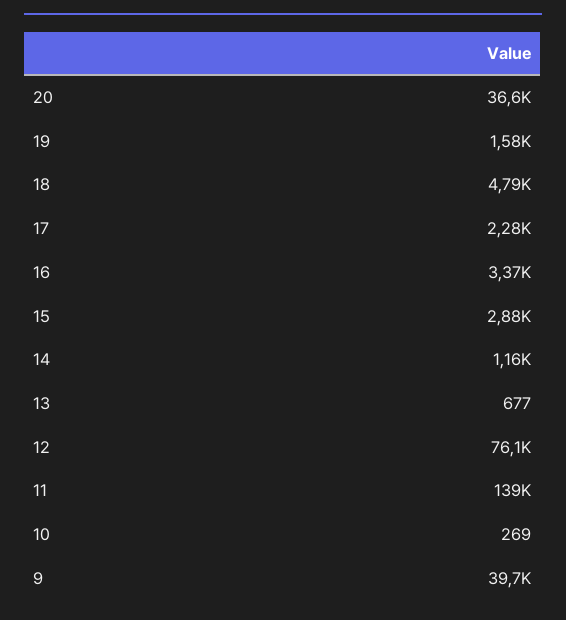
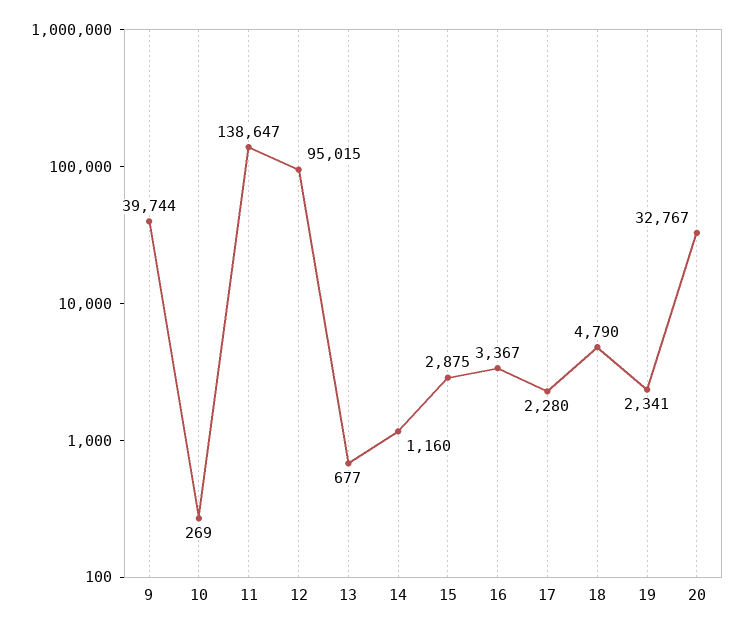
  {
-   "20": 36600,
+   "20": 32767,
-   "19": 1580,
+   "19": 2341,
    "18": 4790,
    "17": 2280,
    "16": 3367,
    "15": 2875,
    "14": 1160,
    "13": 677,
-   "12": 76100,
+   "12": 95015,
    "11": 138647,
    "10": 269,
    "9": 39744
  }

